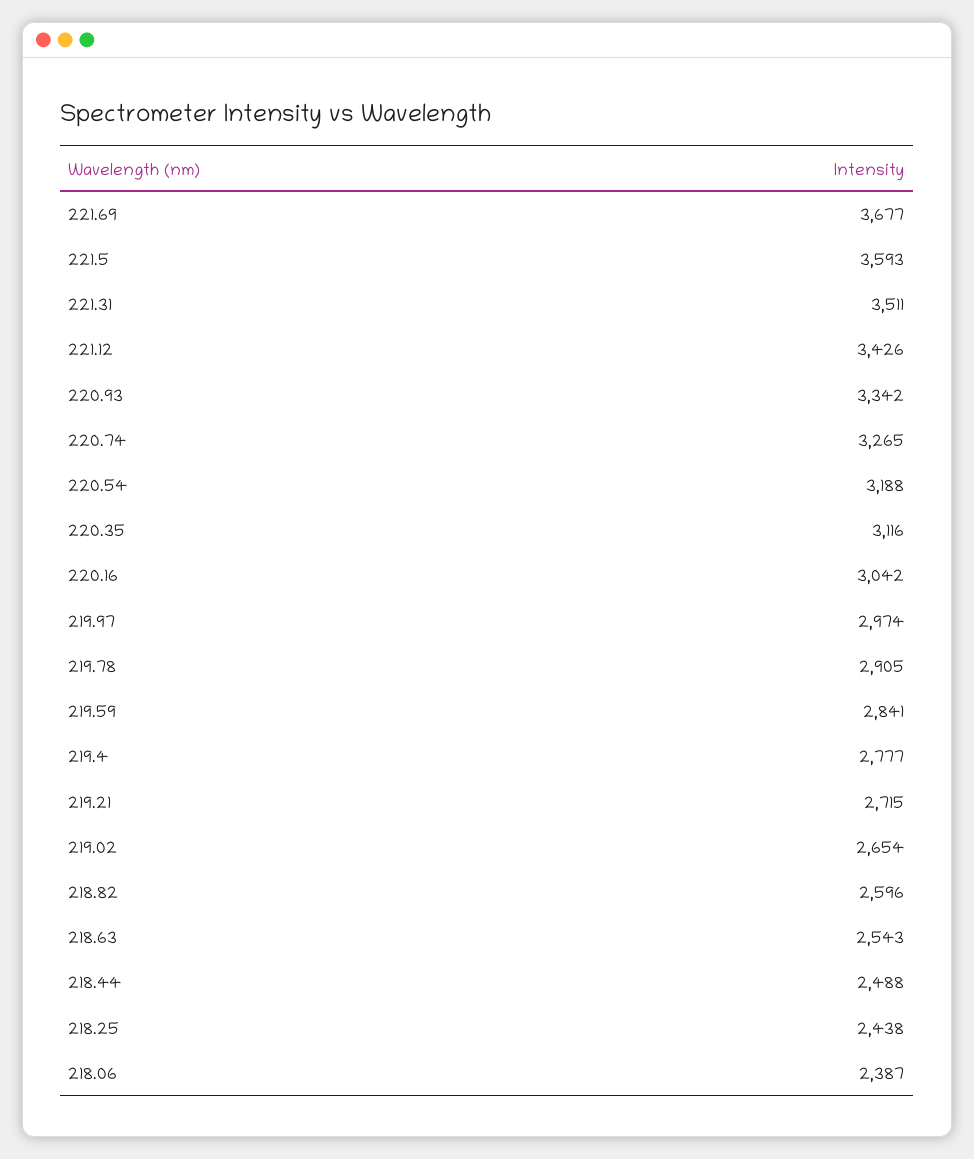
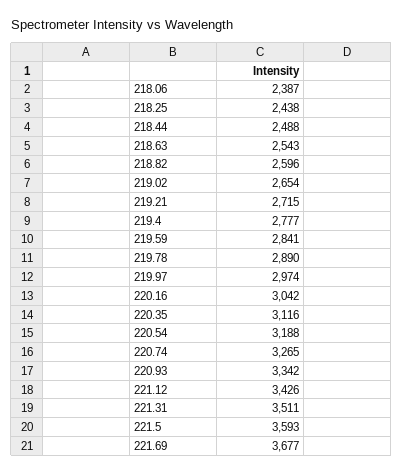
  {
    "221.69": 3677,
    "221.5": 3593,
    "221.31": 3511,
    "221.12": 3426,
    "220.93": 3342,
    "220.74": 3265,
    "220.54": 3188,
    "220.35": 3116,
    "220.16": 3042,
    "219.97": 2974,
-   "219.78": 2905,
+   "219.78": 2890,
    "219.59": 2841,
    "219.4": 2777,
    "219.21": 2715,
    "219.02": 2654,
    "218.82": 2596,
    "218.63": 2543,
    "218.44": 2488,
    "218.25": 2438,
    "218.06": 2387
  }

